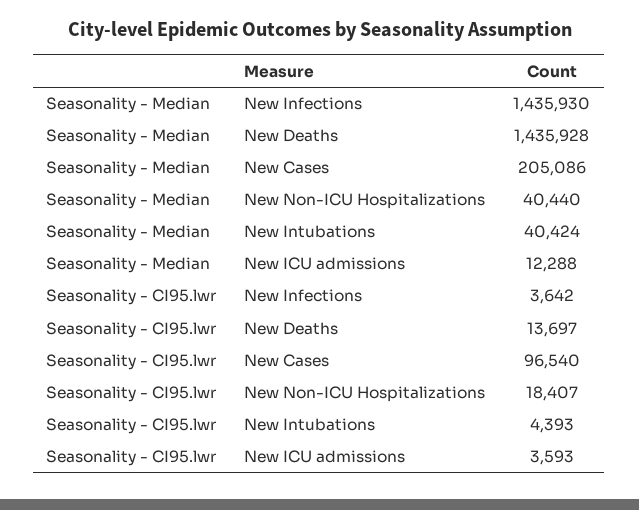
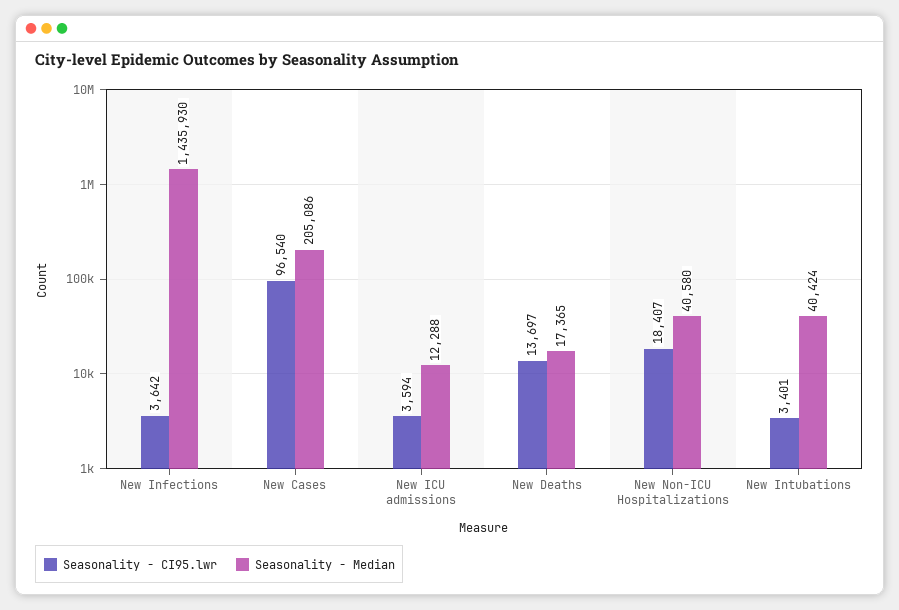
  {
    "Seasonality - Median": {
      "New Infections": 1435930,
-     "New Deaths": 1435928,
+     "New Deaths": 17365,
      "New Cases": 205086,
-     "New Non-ICU Hospitalizations": 40440,
+     "New Non-ICU Hospitalizations": 40580,
      "New Intubations": 40424,
      "New ICU admissions": 12288
    },
    "Seasonality - CI95.lwr": {
      "New Infections": 3642,
      "New Deaths": 13697,
      "New Cases": 96540,
      "New Non-ICU Hospitalizations": 18407,
-     "New Intubations": 4393,
+     "New Intubations": 3401,
-     "New ICU admissions": 3593
+     "New ICU admissions": 3594
    }
  }

